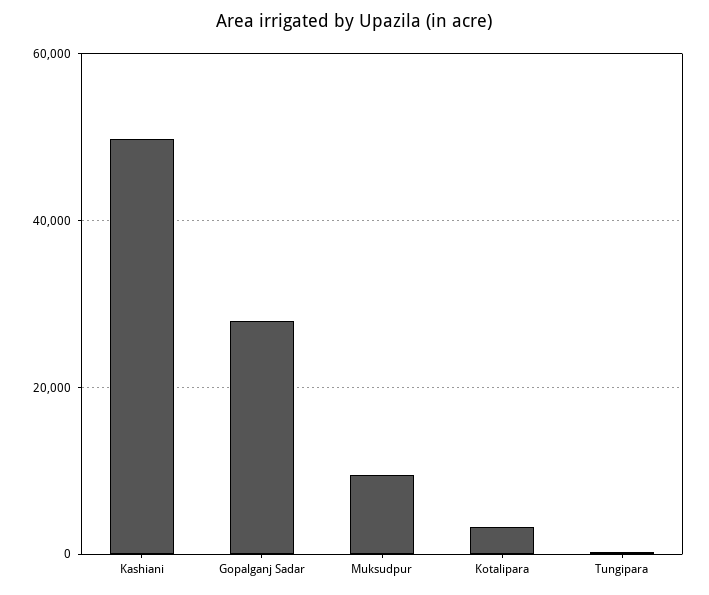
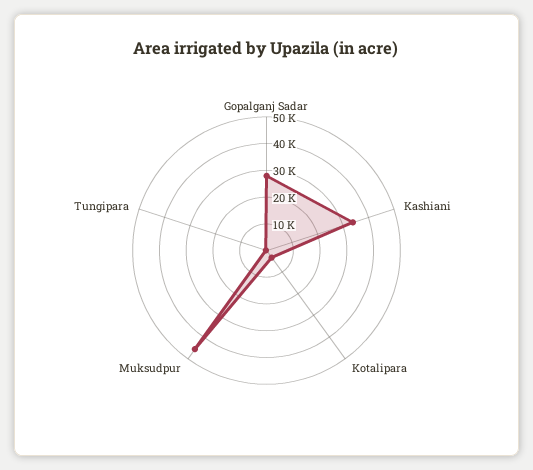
  {
-   "Kashiani": 50000,
+   "Kashiani": 35000,
    "Gopalganj Sadar": 28000,
-   "Muksudpur": 10000,
+   "Muksudpur": 45000,
    "Kotalipara": 4000,
    "Tungipara": 0
  }

